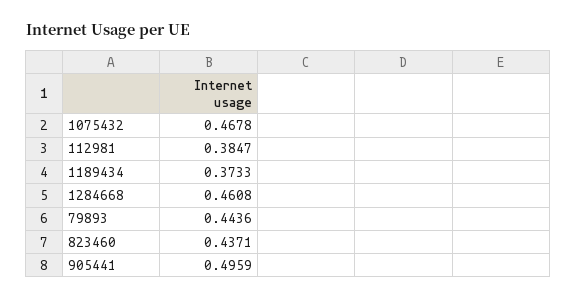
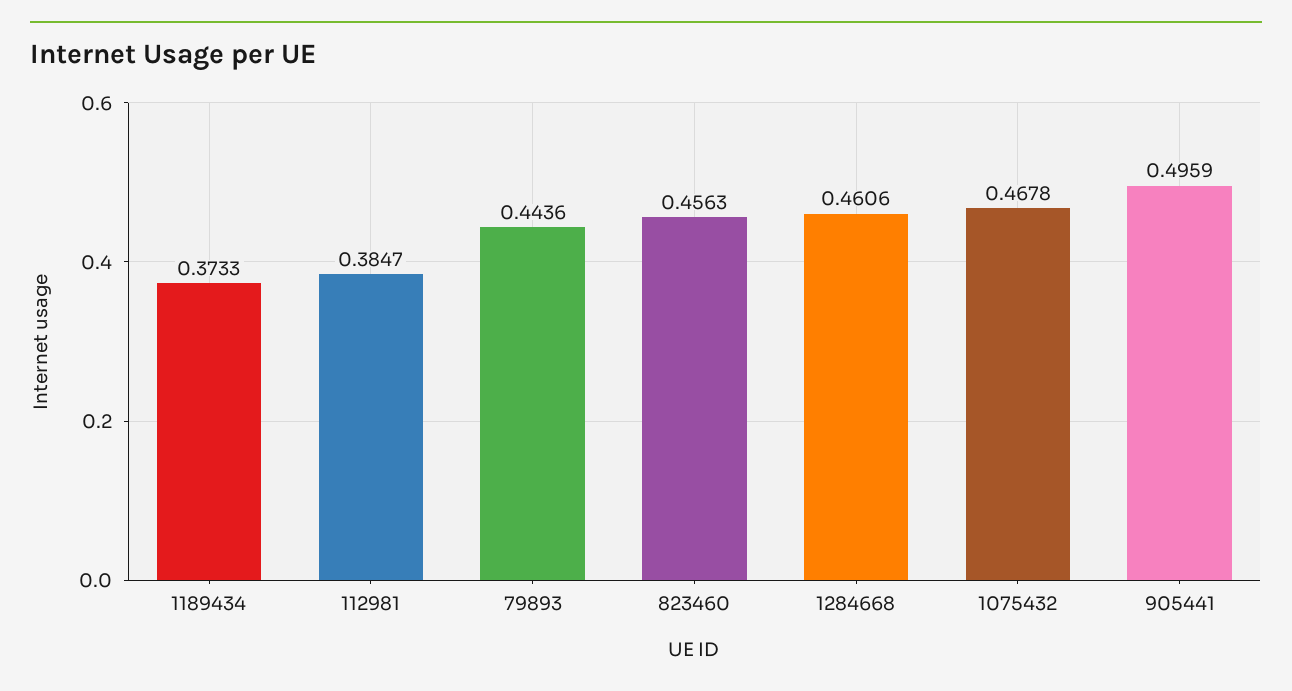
  {
    "1075432": 0.4678,
    "112981": 0.3847,
    "1189434": 0.3733,
-   "1284668": 0.4608,
+   "1284668": 0.4606,
    "79893": 0.4436,
-   "823460": 0.4371,
+   "823460": 0.4563,
    "905441": 0.4959
  }

